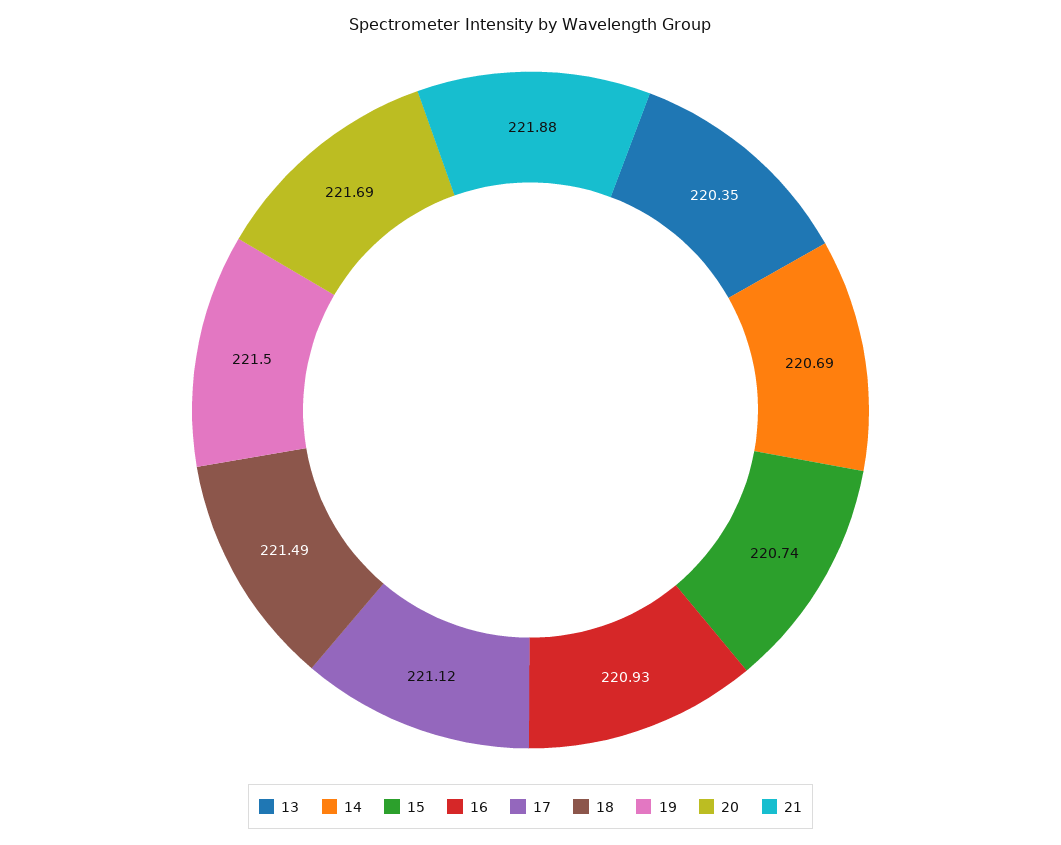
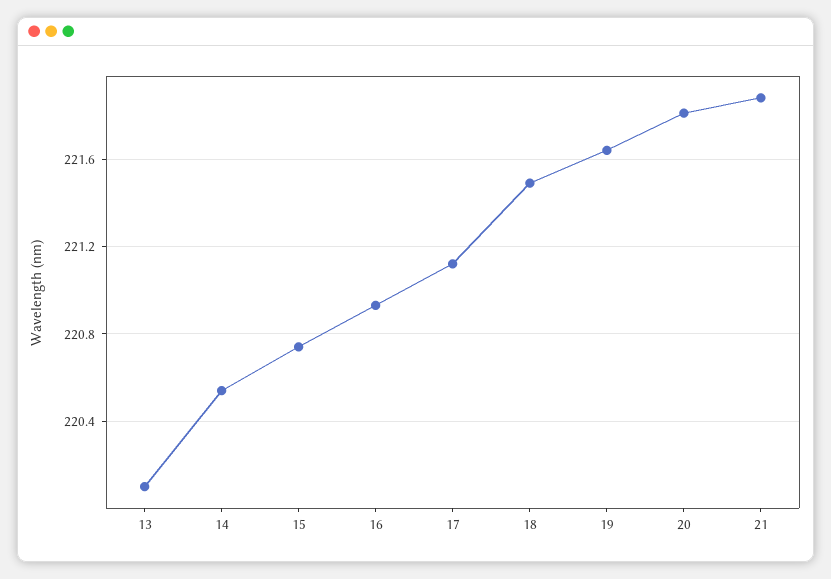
  {
-   "13": 220.35,
+   "13": 220.1,
-   "14": 220.69,
+   "14": 220.55,
    "15": 220.74,
    "16": 220.93,
    "17": 221.12,
    "18": 221.49,
-   "19": 221.5,
+   "19": 221.65,
-   "20": 221.69,
+   "20": 221.8,
    "21": 221.88
  }

